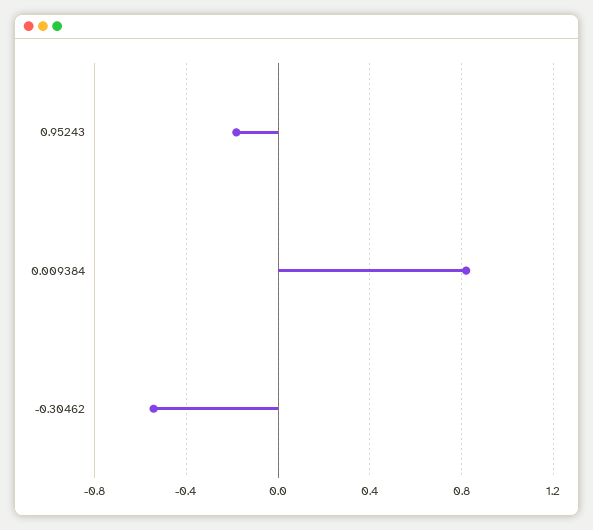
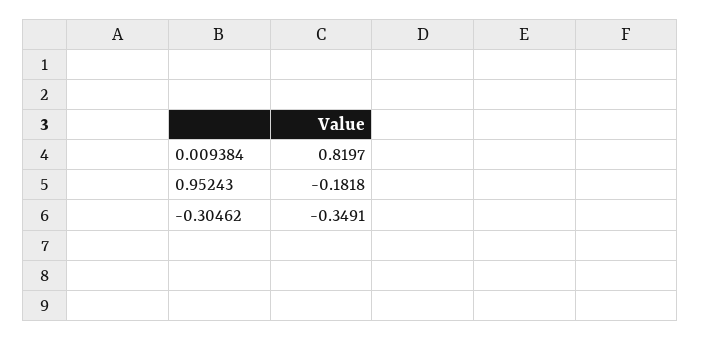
  {
    "0.95243": -0.1818,
    "0.009384": 0.8197,
-   "-0.30462": -0.55
+   "-0.30462": -0.3491
  }

